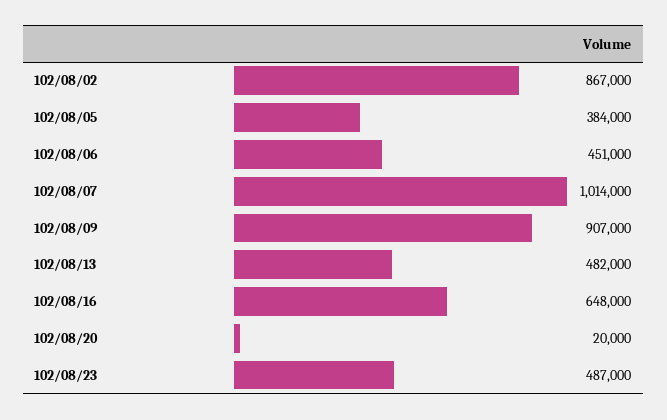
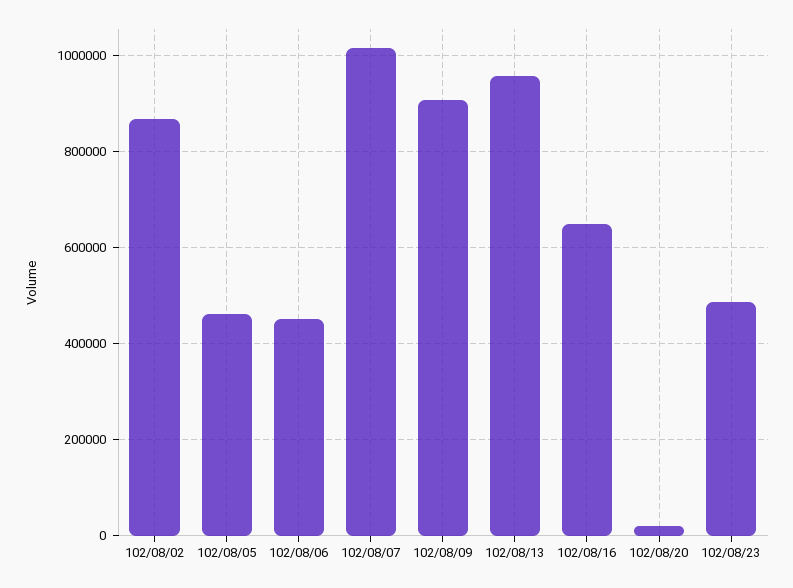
  {
    "102/08/02": 867000,
-   "102/08/05": 384000,
+   "102/08/05": 460000,
    "102/08/06": 451000,
    "102/08/07": 1014000,
    "102/08/09": 907000,
-   "102/08/13": 482000,
+   "102/08/13": 960000,
    "102/08/16": 648000,
    "102/08/20": 20000,
    "102/08/23": 487000
  }

